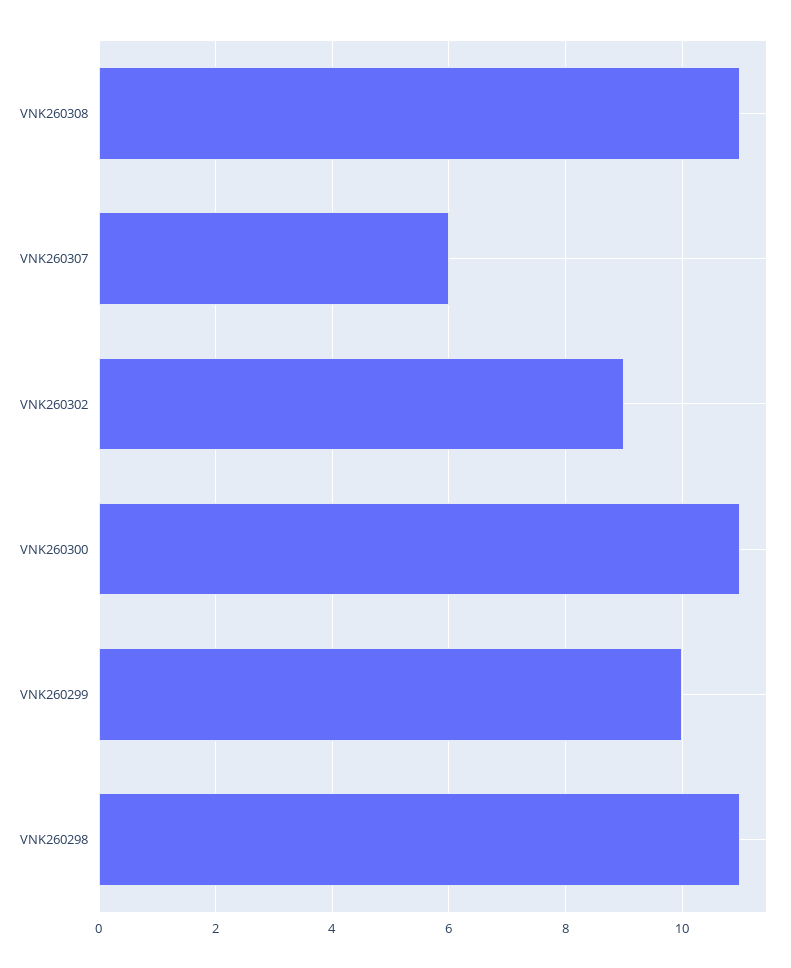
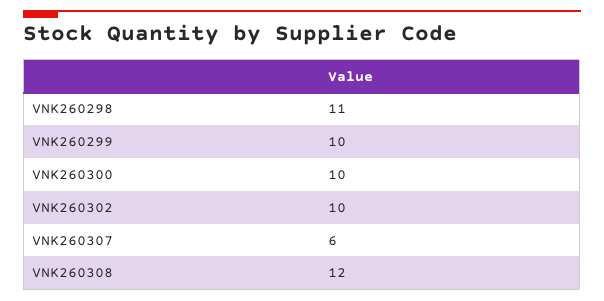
  {
-   "VNK260308": 11,
+   "VNK260308": 12,
    "VNK260307": 6,
-   "VNK260302": 9,
+   "VNK260302": 10,
-   "VNK260300": 11,
+   "VNK260300": 10,
    "VNK260299": 10,
    "VNK260298": 11
  }

